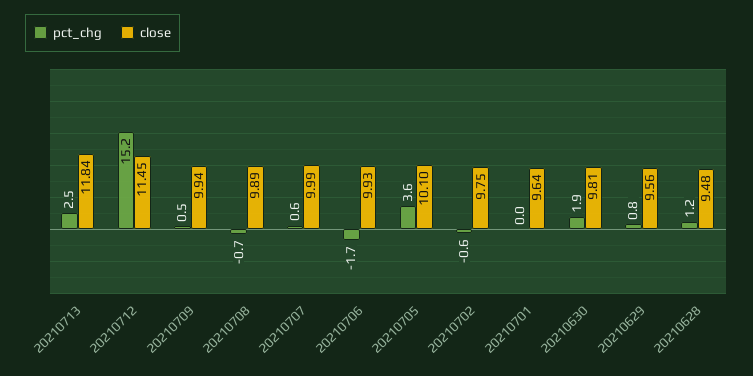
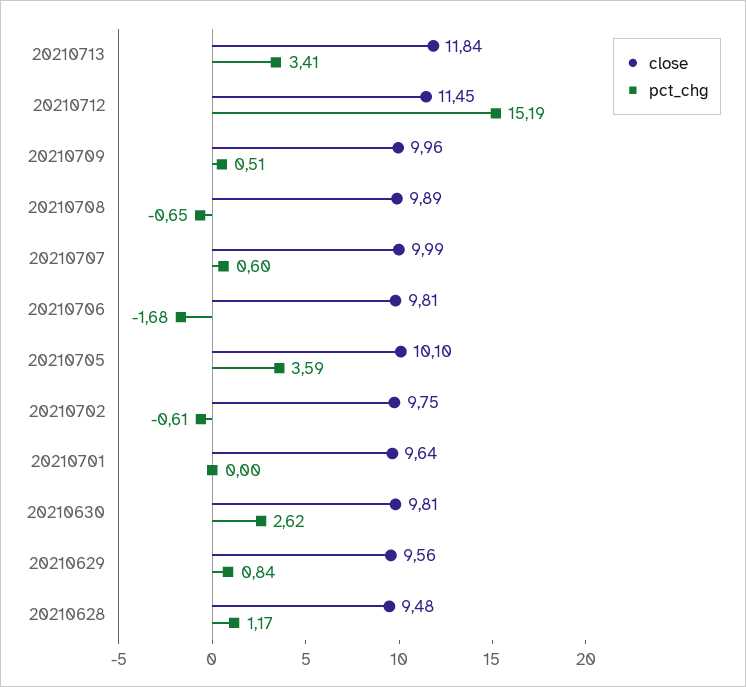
  {
    "pct_chg": {
-     "20210713": 2.5,
+     "20210713": 3.41,
      "20210712": 15.19,
      "20210709": 0.51,
      "20210708": -0.65,
      "20210707": 0.6,
      "20210706": -1.68,
      "20210705": 3.59,
      "20210702": -0.61,
      "20210701": 0,
-     "20210630": 1.9,
+     "20210630": 2.62,
      "20210629": 0.84,
      "20210628": 1.17
    },
    "close": {
      "20210713": 11.84,
      "20210712": 11.45,
-     "20210709": 9.94,
+     "20210709": 9.96,
      "20210708": 9.89,
      "20210707": 9.99,
-     "20210706": 9.93,
+     "20210706": 9.81,
      "20210705": 10.1,
      "20210702": 9.75,
      "20210701": 9.64,
      "20210630": 9.81,
      "20210629": 9.56,
      "20210628": 9.48
    }
  }

